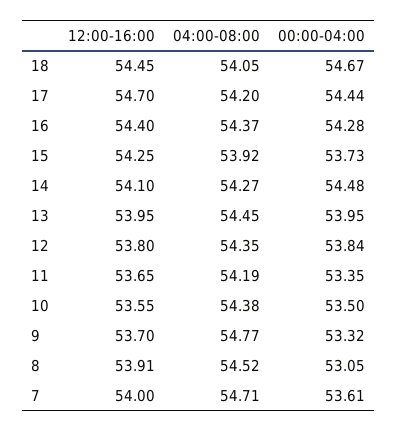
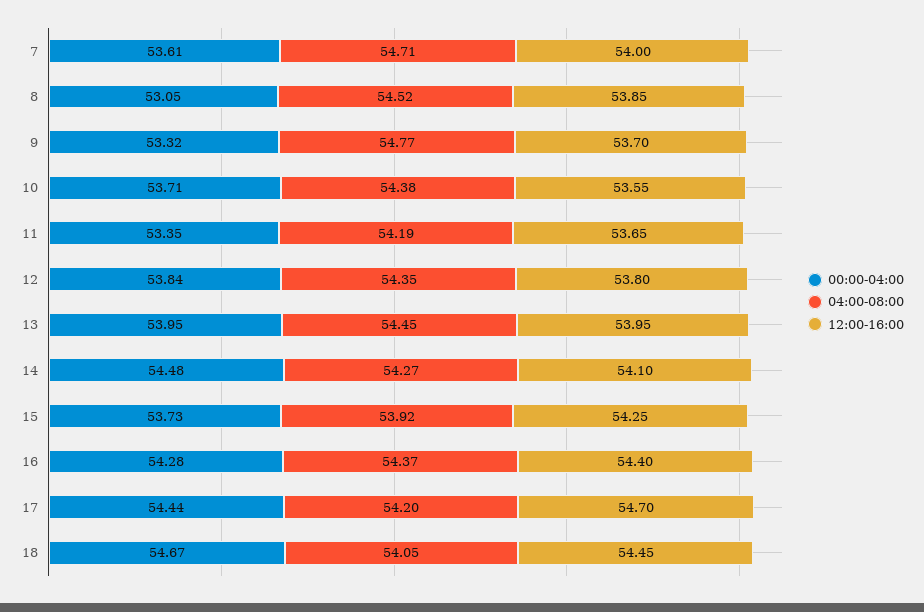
  {
    "12:00-16:00": {
      "18": 54.45,
      "17": 54.7,
      "16": 54.4,
      "15": 54.25,
      "14": 54.1,
      "13": 53.95,
      "12": 53.8,
      "11": 53.65,
      "10": 53.55,
      "9": 53.7,
-     "8": 53.91,
+     "8": 53.85,
      "7": 54
    },
    "04:00-08:00": {
      "18": 54.05,
      "17": 54.2,
      "16": 54.37,
      "15": 53.92,
      "14": 54.27,
      "13": 54.45,
      "12": 54.35,
      "11": 54.19,
      "10": 54.38,
      "9": 54.77,
      "8": 54.52,
      "7": 54.71
    },
    "00:00-04:00": {
      "18": 54.67,
      "17": 54.44,
      "16": 54.28,
      "15": 53.73,
      "14": 54.48,
      "13": 53.95,
      "12": 53.84,
      "11": 53.35,
-     "10": 53.5,
+     "10": 53.71,
      "9": 53.32,
      "8": 53.05,
      "7": 53.61
    }
  }

